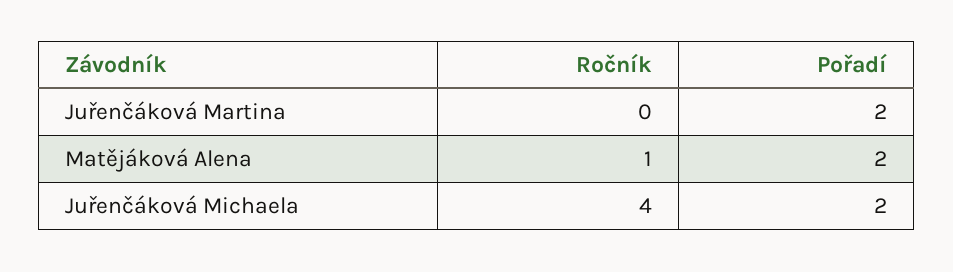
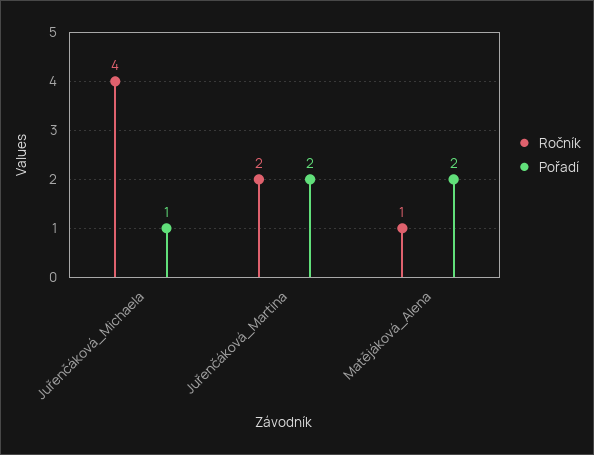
  {
    "Ročník": {
-     "Juřenčáková Martina": 0,
+     "Juřenčáková Martina": 2,
      "Matějáková Alena": 1,
      "Juřenčáková Michaela": 4
    },
    "Pořadí": {
      "Juřenčáková Martina": 2,
      "Matějáková Alena": 2,
-     "Juřenčáková Michaela": 2
+     "Juřenčáková Michaela": 1
    }
  }

